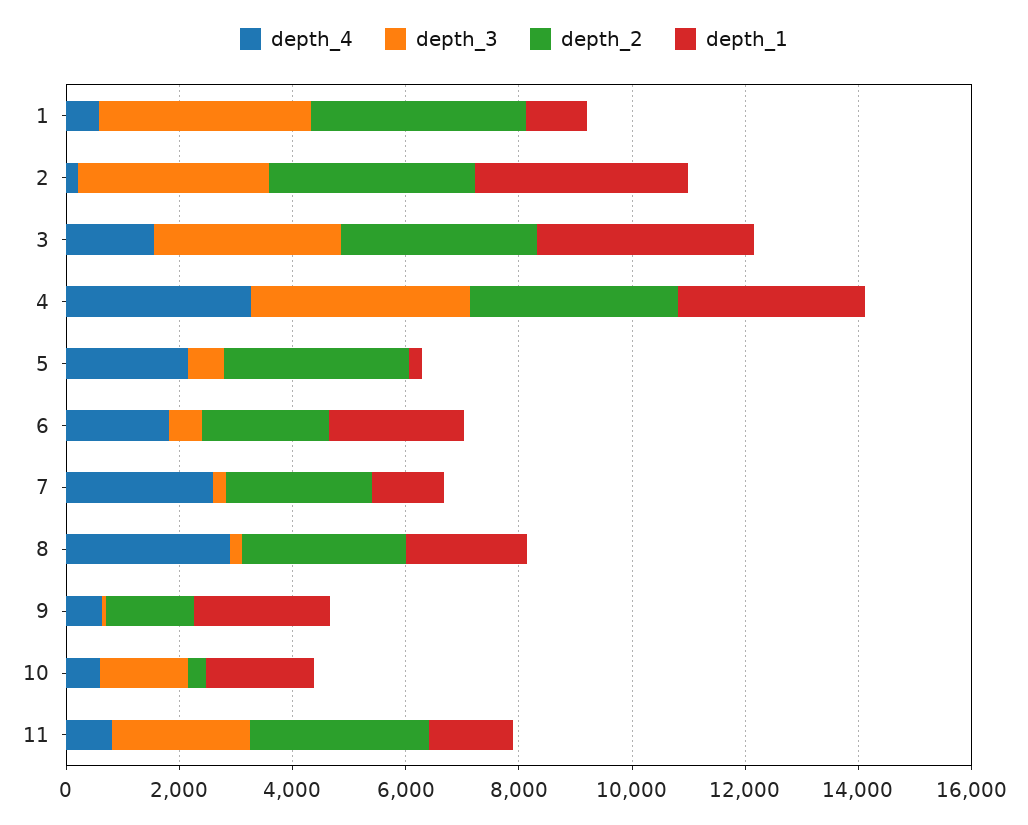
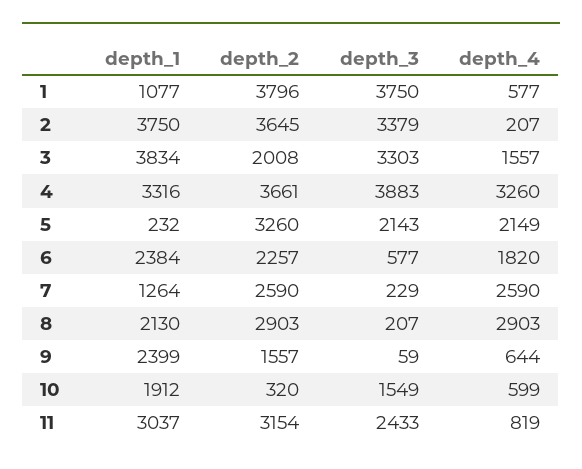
  {
    "depth_4": {
      "1": 577,
      "2": 207,
      "3": 1557,
      "4": 3260,
      "5": 2149,
      "6": 1820,
      "7": 2590,
      "8": 2903,
      "9": 644,
      "10": 599,
      "11": 819
    },
    "depth_3": {
      "1": 3750,
      "2": 3379,
      "3": 3303,
      "4": 3883,
-     "5": 500,
+     "5": 2143,
      "6": 577,
      "7": 229,
      "8": 207,
      "9": 59,
      "10": 1549,
      "11": 2433
    },
    "depth_2": {
      "1": 3796,
      "2": 3645,
-     "3": 3500,
+     "3": 2008,
      "4": 3661,
      "5": 3260,
      "6": 2257,
      "7": 2590,
      "8": 2903,
      "9": 1557,
      "10": 320,
      "11": 3154
    },
    "depth_1": {
      "1": 1077,
      "2": 3750,
      "3": 3834,
      "4": 3316,
      "5": 232,
      "6": 2384,
      "7": 1264,
      "8": 2130,
      "9": 2399,
      "10": 1912,
-     "11": 1500
+     "11": 3037
    }
  }

